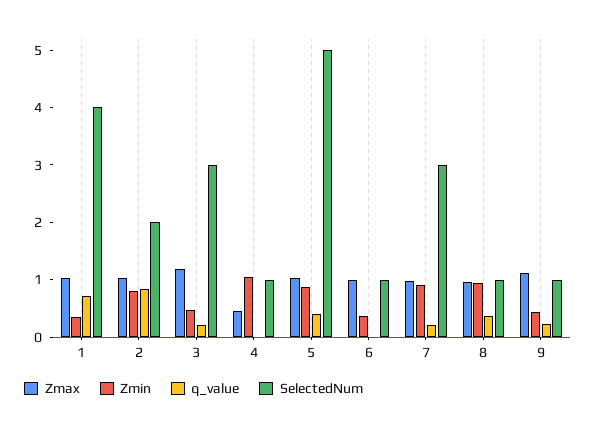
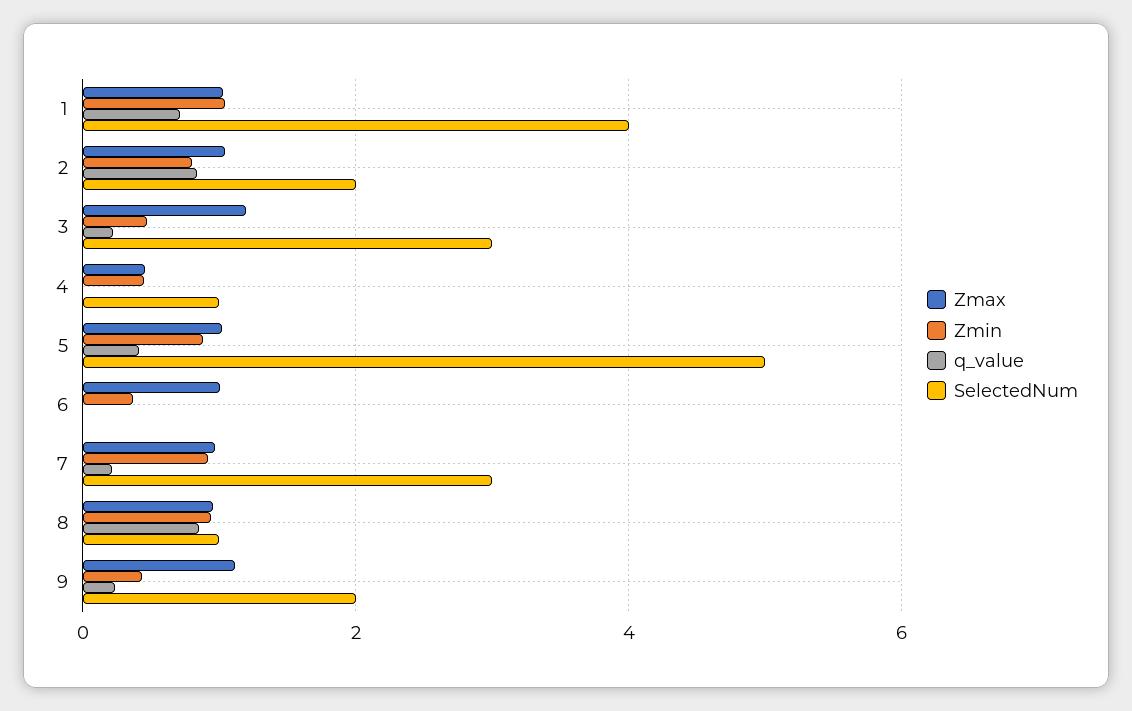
  {
    "Zmax": {
      "1": 1,
      "2": 1,
      "3": 1.2,
      "4": 0.4,
      "5": 1,
      "6": 1,
      "7": 1,
      "8": 1,
      "9": 1.2
    },
    "Zmin": {
-     "1": 0.4,
+     "1": 1,
      "2": 0.8,
      "3": 0.4,
-     "4": 1,
+     "4": 0.4,
      "5": 0.8,
      "6": 0.4,
      "7": 1,
      "8": 1,
      "9": 0.4
    },
    "q_value": {
      "1": 0.8,
      "2": 0.8,
      "3": 0.2,
      "4": 0,
      "5": 0.4,
      "6": 0,
      "7": 0.2,
-     "8": 0.4,
+     "8": 0.8,
      "9": 0.2
    },
    "SelectedNum": {
      "1": 4,
      "2": 2,
      "3": 3,
      "4": 1,
      "5": 5,
-     "6": 1,
+     "6": 0,
      "7": 3,
      "8": 1,
-     "9": 1
+     "9": 2
    }
  }

